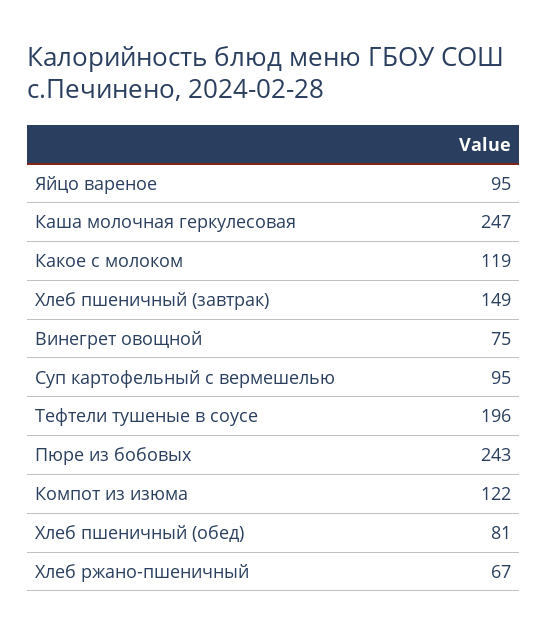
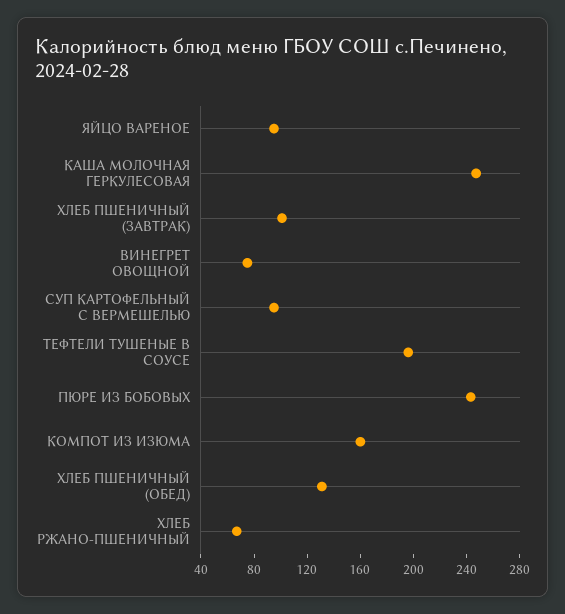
  {
    "Яйцо вареное": 95,
    "Каша молочная геркулесовая": 247,
-   "Какое с молоком": 119,
-   "Хлеб пшеничный (завтрак)": 149,
+   "Хлеб пшеничный (завтрак)": 100,
    "Винегрет овощной": 75,
    "Суп картофельный с вермешелью": 95,
    "Тефтели тушеные в соусе": 196,
    "Пюре из бобовых": 243,
-   "Компот из изюма": 122,
+   "Компот из изюма": 160,
-   "Хлеб пшеничный (обед)": 81,
+   "Хлеб пшеничный (обед)": 130,
    "Хлеб ржано-пшеничный": 67
  }

